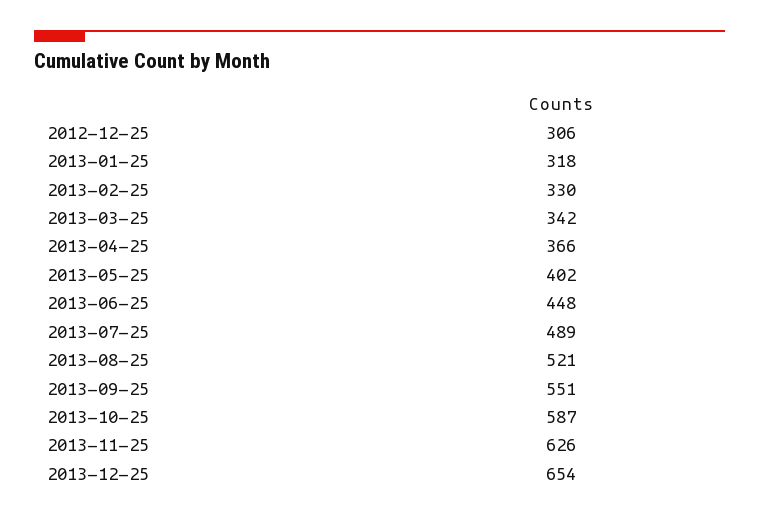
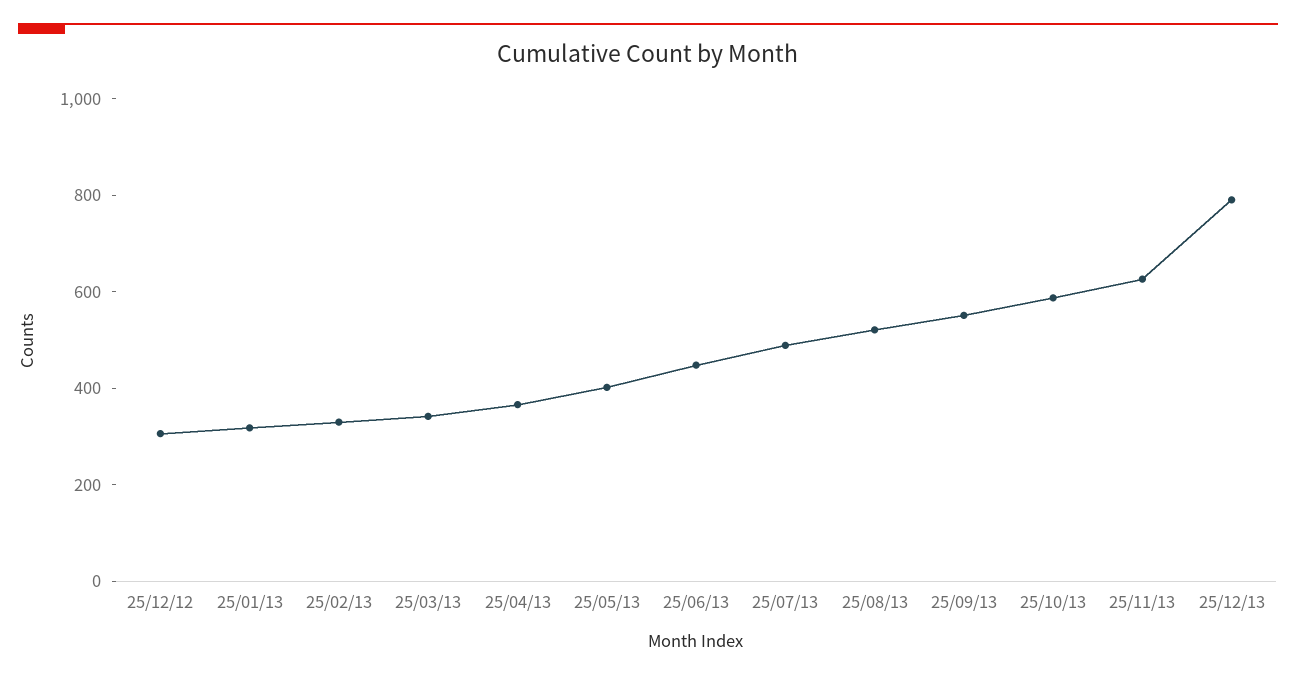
  {
    "2012-12-25": 306,
    "2013-01-25": 318,
    "2013-02-25": 330,
    "2013-03-25": 342,
    "2013-04-25": 366,
    "2013-05-25": 402,
    "2013-06-25": 448,
    "2013-07-25": 489,
    "2013-08-25": 521,
    "2013-09-25": 551,
    "2013-10-25": 587,
    "2013-11-25": 626,
-   "2013-12-25": 654
+   "2013-12-25": 800
  }

